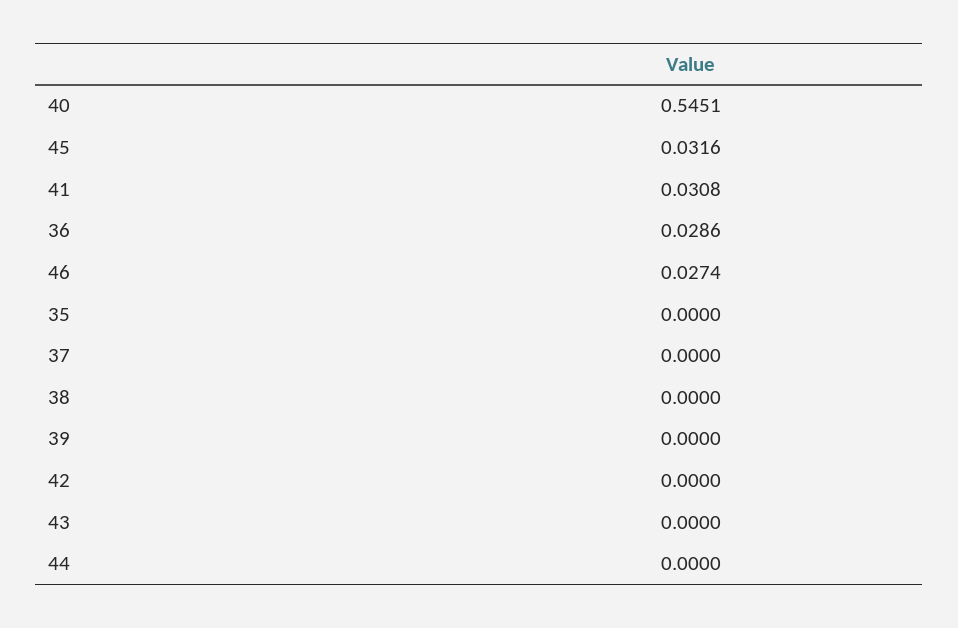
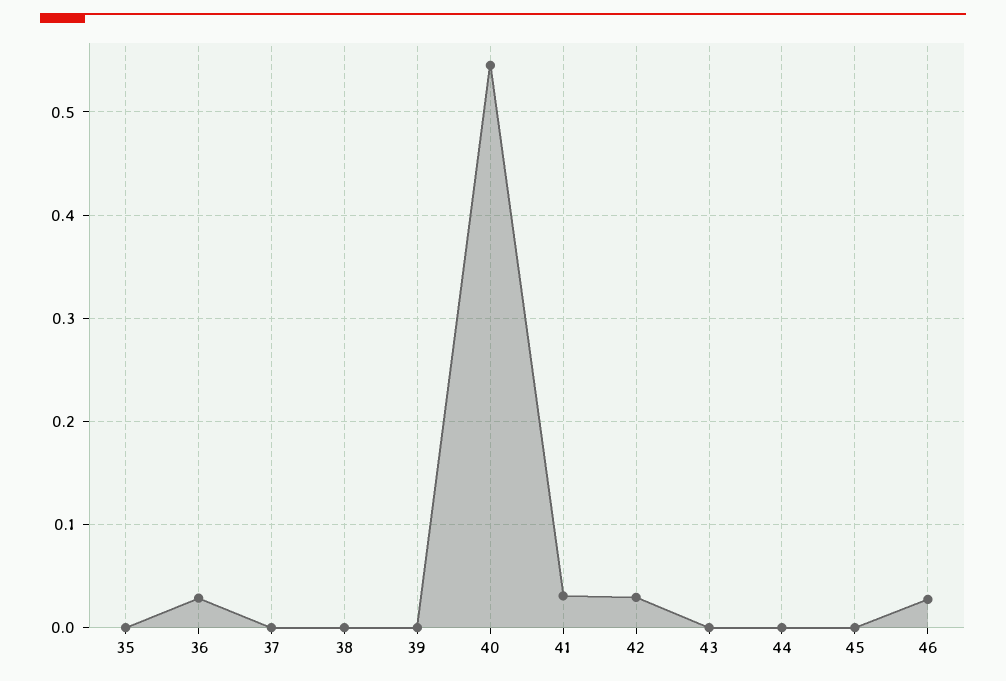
  {
    "40": 0.5451,
-   "45": 0.0316,
+   "45": 0,
    "41": 0.0308,
    "36": 0.0286,
    "46": 0.0274,
    "35": 0,
    "37": 0,
    "38": 0,
    "39": 0,
-   "42": 0,
+   "42": 0.03,
    "43": 0,
    "44": 0
  }

